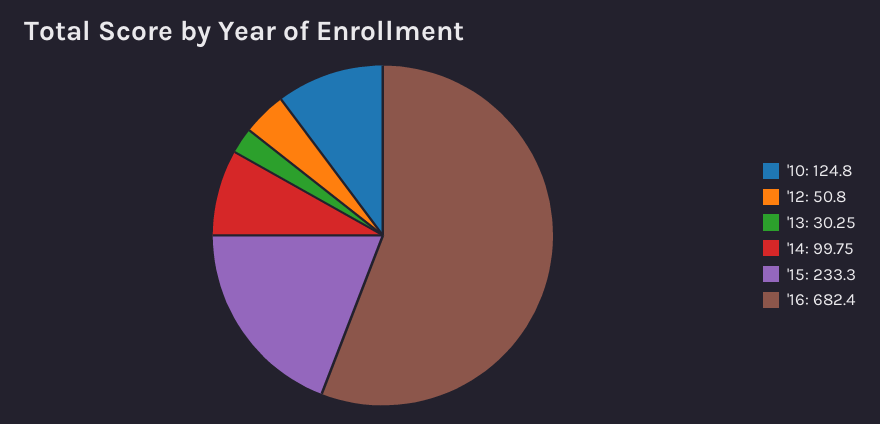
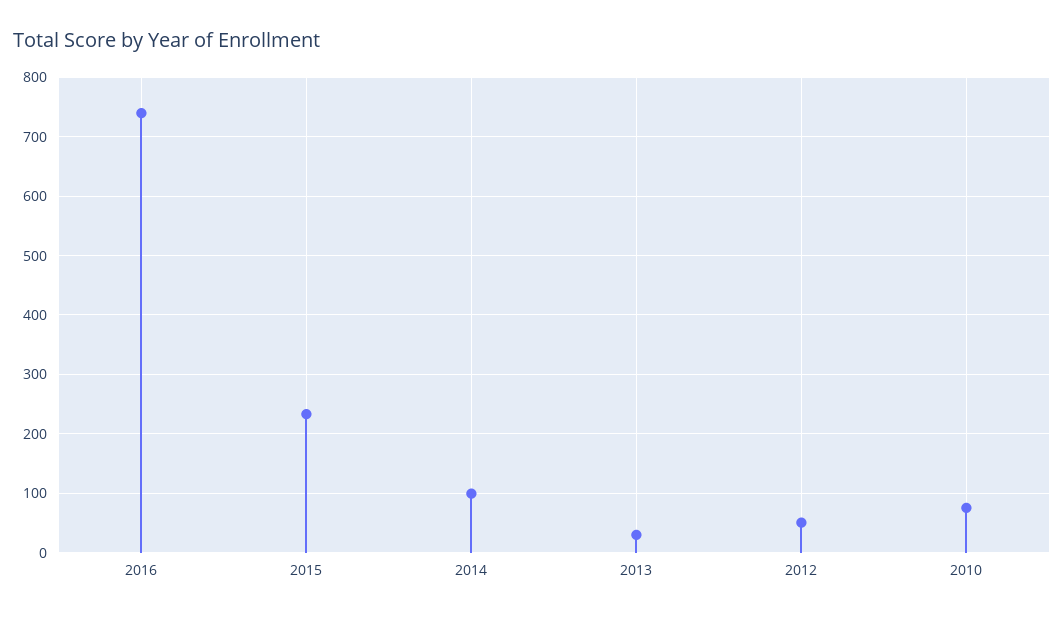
  {
-   "'10": 124.8,
+   "'10": 80,
    "'12": 50.8,
    "'13": 30.25,
    "'14": 99.75,
    "'15": 233.3,
-   "'16": 682.4
+   "'16": 740
  }

